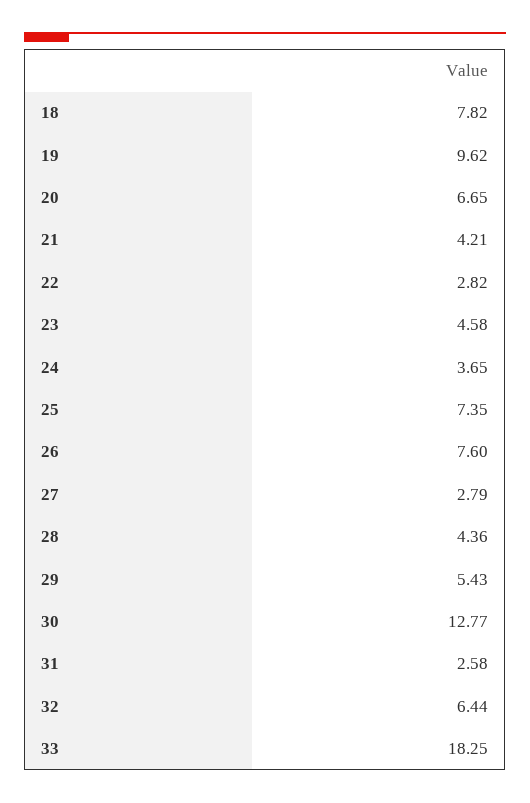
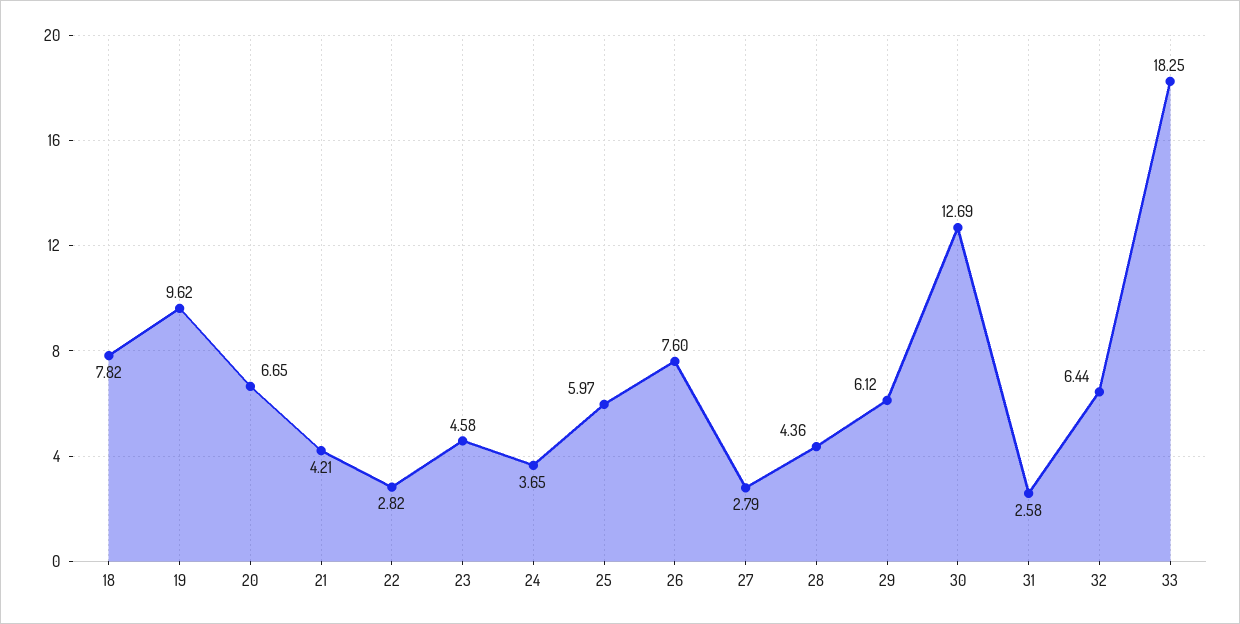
  {
    "18": 7.82,
    "19": 9.62,
    "20": 6.65,
    "21": 4.21,
    "22": 2.82,
    "23": 4.58,
    "24": 3.65,
-   "25": 7.35,
+   "25": 5.97,
    "26": 7.6,
    "27": 2.79,
    "28": 4.36,
-   "29": 5.43,
+   "29": 6.12,
-   "30": 12.77,
+   "30": 12.69,
    "31": 2.58,
    "32": 6.44,
    "33": 18.25
  }

